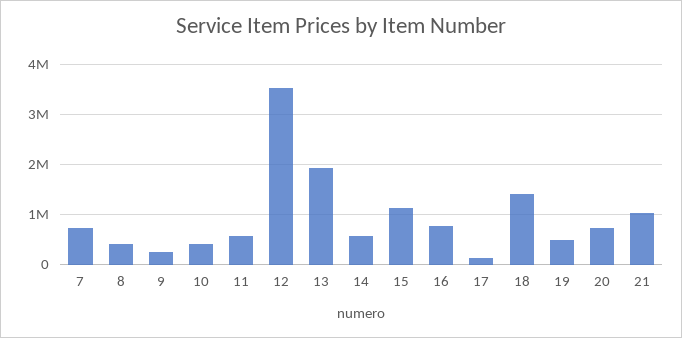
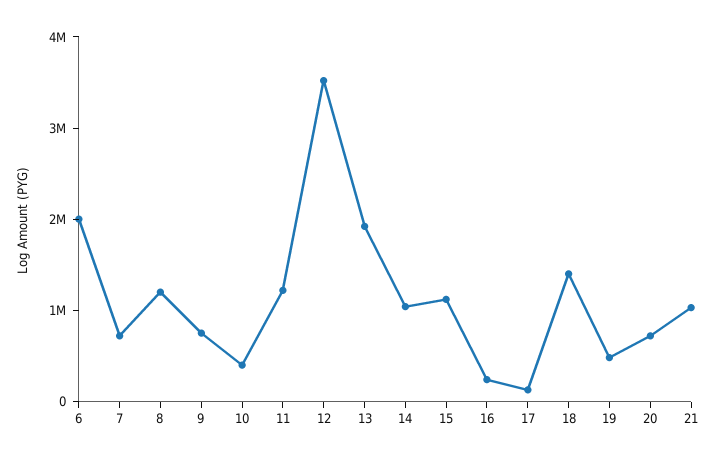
  {
    "7": 800000,
-   "8": 400000,
+   "8": 1200000,
-   "9": 200000,
+   "9": 800000,
    "10": 400000,
-   "11": 600000,
+   "11": 1200000,
    "12": 3600000,
    "13": 2000000,
-   "14": 600000,
+   "14": 1000000,
    "15": 1200000,
-   "16": 800000,
+   "16": 200000,
    "17": 200000,
    "18": 1400000,
    "19": 400000,
    "20": 800000,
-   "21": 1000000
+   "21": 1000000,
+   "6": 2000000
  }

